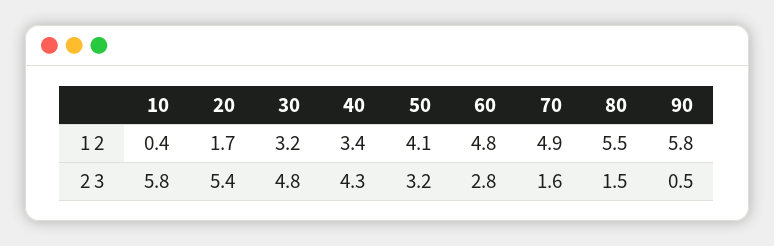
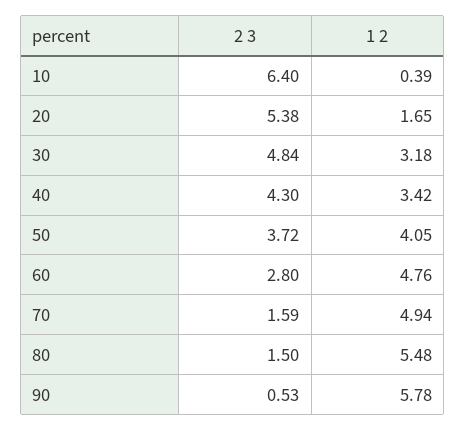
  {
    "10": {
      "1 2": 0.39,
-     "2 3": 5.8
+     "2 3": 6.4
    },
    "20": {
      "1 2": 1.65,
      "2 3": 5.38
    },
    "30": {
      "1 2": 3.18,
      "2 3": 4.84
    },
    "40": {
      "1 2": 3.42,
      "2 3": 4.3
    },
    "50": {
      "1 2": 4.05,
-     "2 3": 3.2
+     "2 3": 3.72
    },
    "60": {
      "1 2": 4.76,
      "2 3": 2.8
    },
    "70": {
      "1 2": 4.94,
      "2 3": 1.59
    },
    "80": {
      "1 2": 5.48,
      "2 3": 1.5
    },
    "90": {
      "1 2": 5.78,
      "2 3": 0.53
    }
  }

